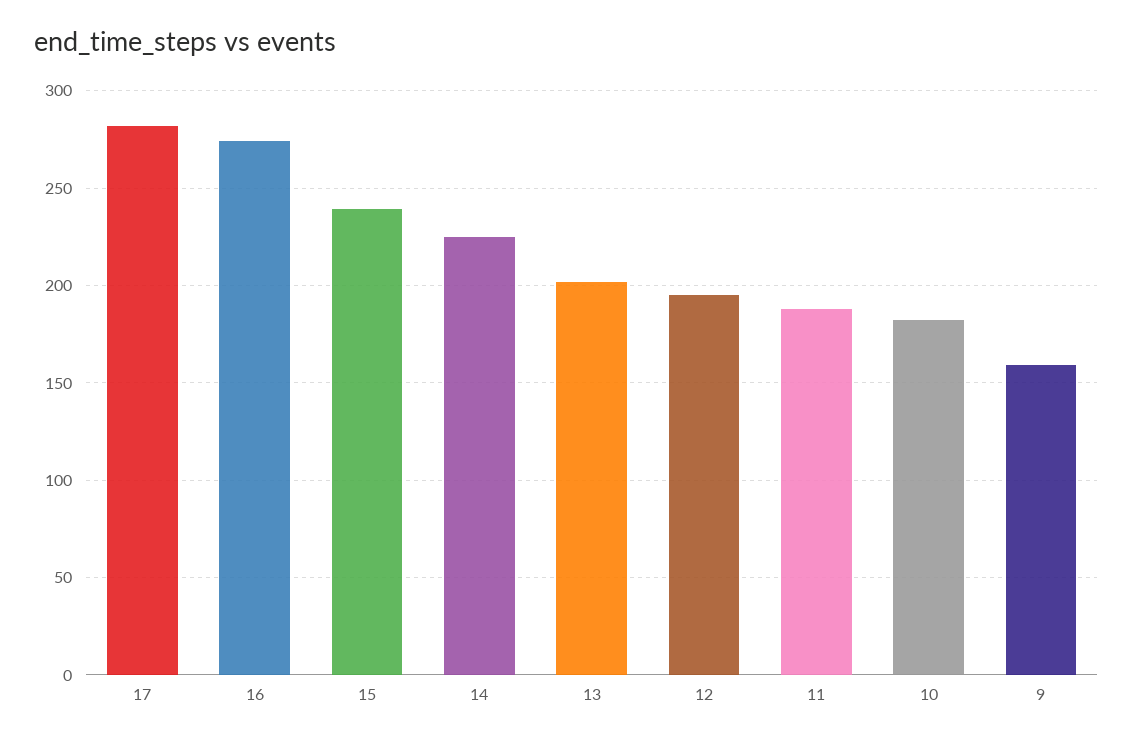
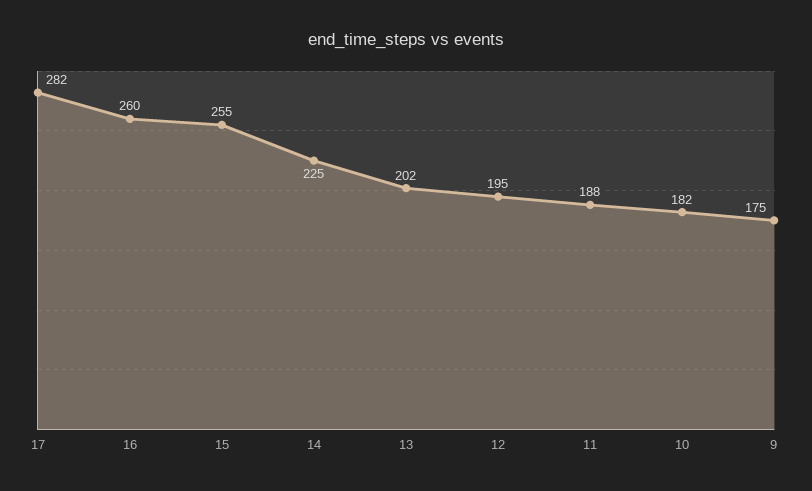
  {
    "17": 282,
-   "16": 275,
+   "16": 260,
-   "15": 240,
+   "15": 255,
    "14": 225,
    "13": 202,
    "12": 195,
    "11": 188,
    "10": 182,
-   "9": 160
+   "9": 175
  }

